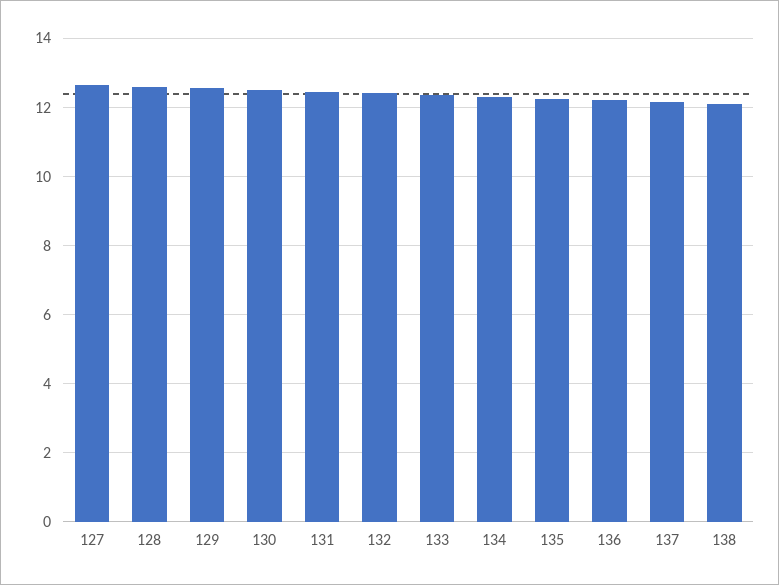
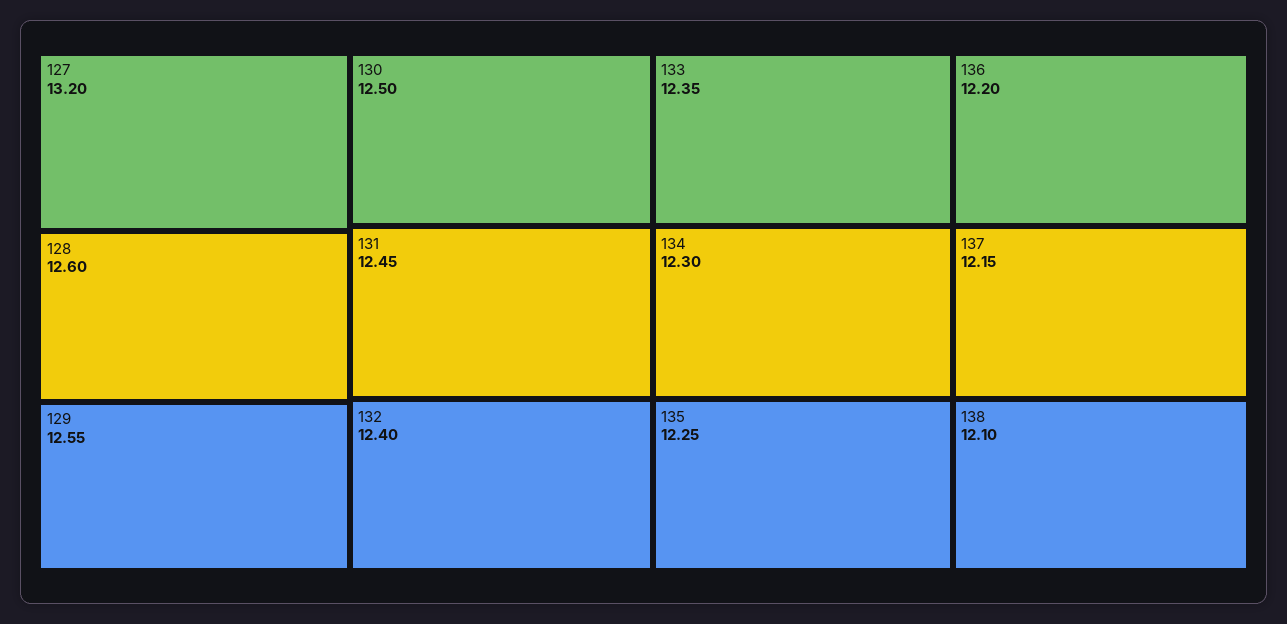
  {
-   "127": 12.6,
+   "127": 13.2,
    "128": 12.6,
    "129": 12.55,
    "130": 12.5,
    "131": 12.45,
    "132": 12.4,
    "133": 12.35,
    "134": 12.3,
    "135": 12.25,
    "136": 12.2,
    "137": 12.15,
    "138": 12.1
  }

